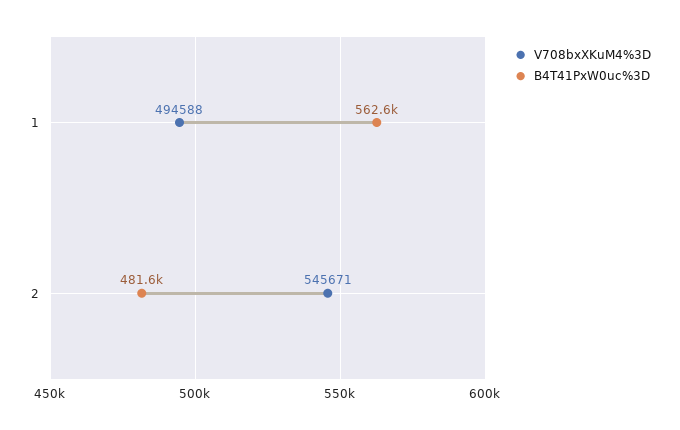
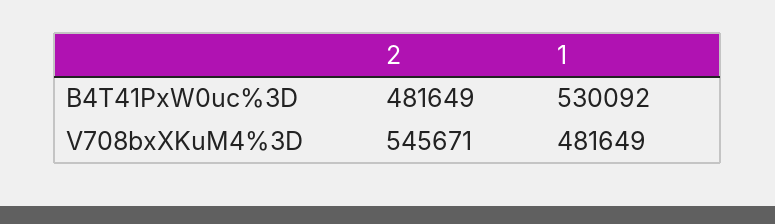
  {
    "V708bxXKuM4%3D": {
-     "1": 494588,
+     "1": 481649,
      "2": 545671
    },
    "B4T41PxW0uc%3D": {
-     "1": 562600,
+     "1": 530092,
      "2": 481649
    }
  }

